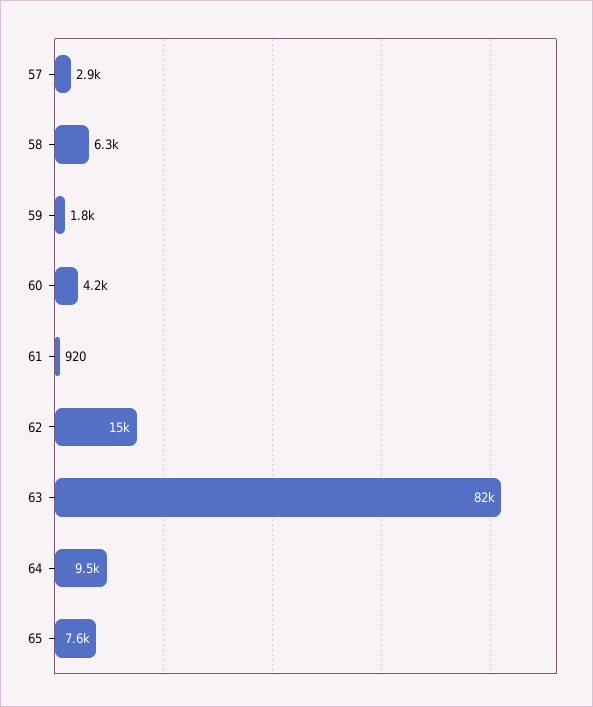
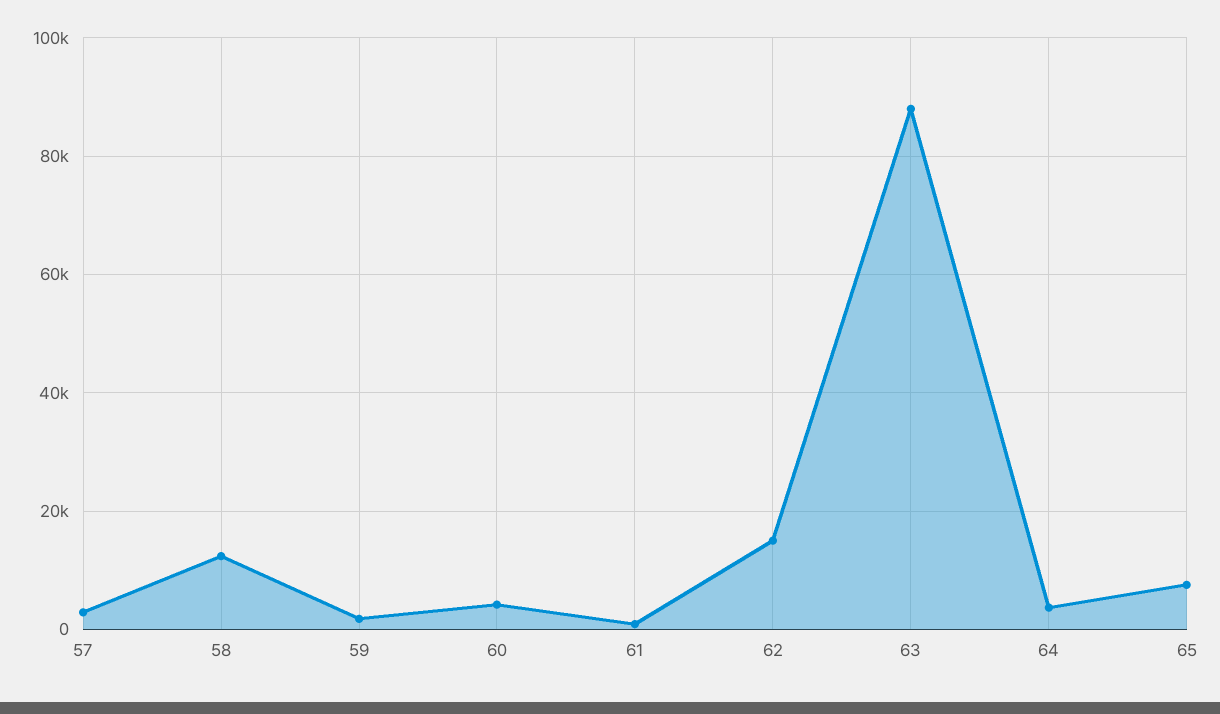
  {
    "57": 2900,
-   "58": 6300,
+   "58": 12000,
    "59": 1800,
    "60": 4200,
    "61": 920,
    "62": 15000,
-   "63": 82000,
+   "63": 88000,
-   "64": 9500,
+   "64": 4000,
    "65": 7600
  }

